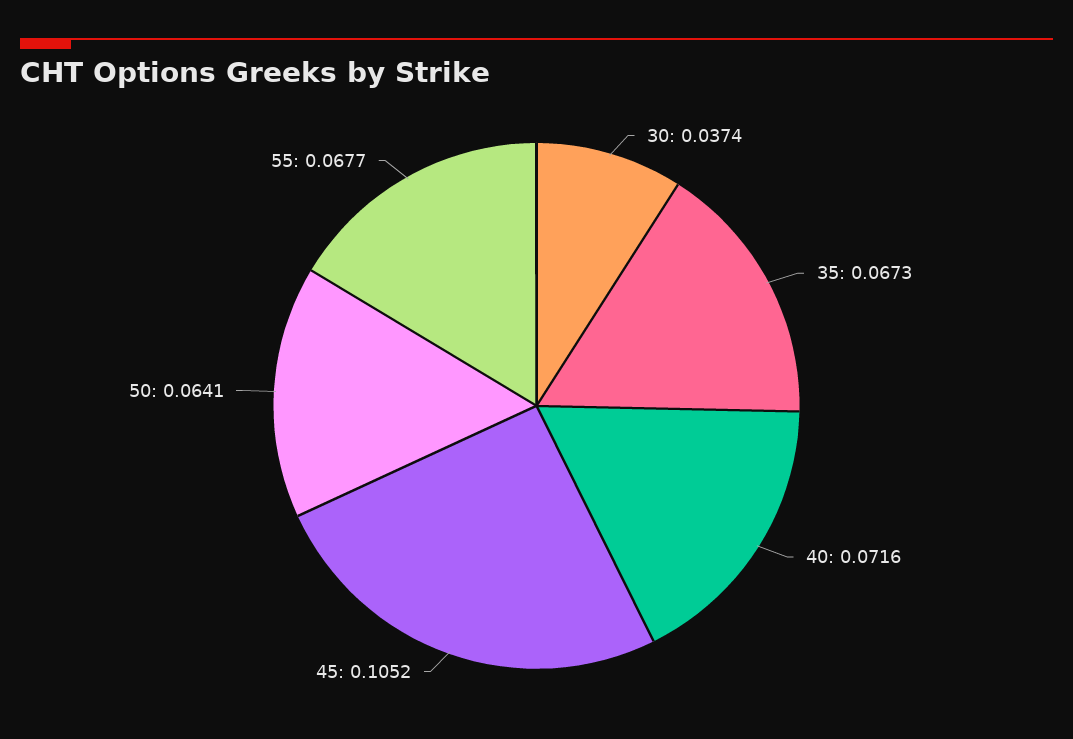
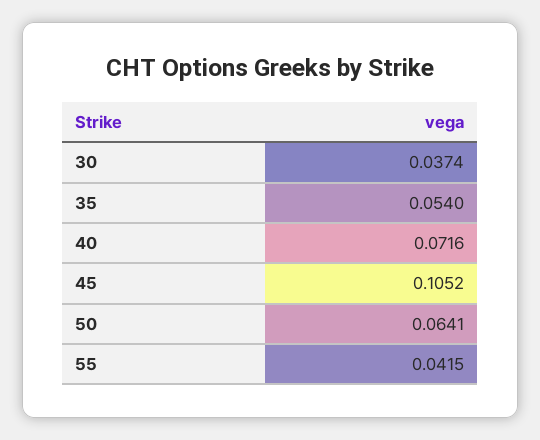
  {
    "30": 0.0374,
-   "35": 0.0673,
+   "35": 0.054,
    "40": 0.0716,
    "45": 0.1052,
    "50": 0.0641,
-   "55": 0.0677
+   "55": 0.0415
  }

